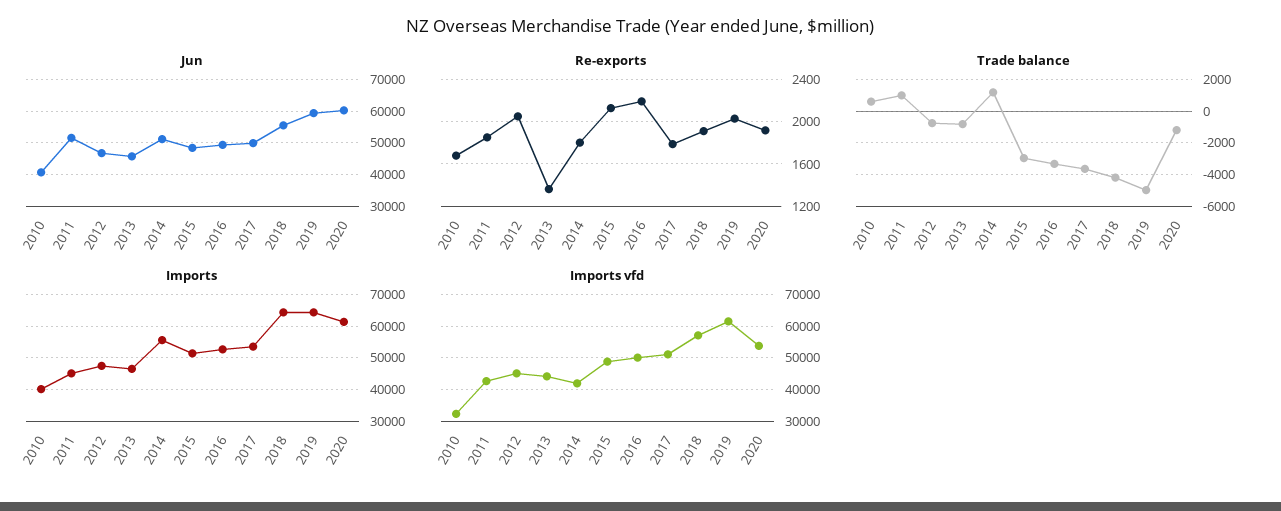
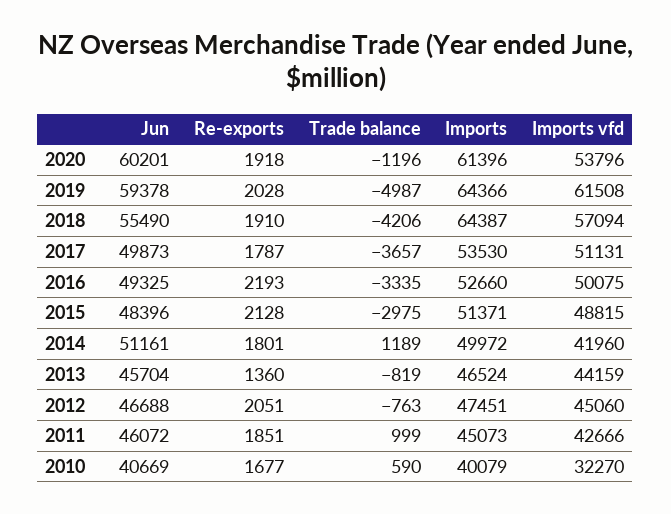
  {
    "Jun": {
      "2010": 40669,
-     "2011": 52000,
+     "2011": 46072,
      "2012": 46688,
      "2013": 45704,
      "2014": 51161,
      "2015": 48396,
      "2016": 49325,
      "2017": 49873,
      "2018": 55490,
      "2019": 59378,
      "2020": 60201
    },
    "Re-exports": {
      "2010": 1677,
      "2011": 1851,
      "2012": 2051,
      "2013": 1360,
      "2014": 1801,
      "2015": 2128,
      "2016": 2193,
      "2017": 1787,
      "2018": 1910,
      "2019": 2028,
      "2020": 1918
    },
    "Trade balance": {
      "2010": 590,
      "2011": 999,
      "2012": -763,
      "2013": -819,
      "2014": 1189,
      "2015": -2975,
      "2016": -3335,
      "2017": -3657,
      "2018": -4206,
      "2019": -4987,
      "2020": -1196
    },
    "Imports": {
      "2010": 40079,
      "2011": 45073,
      "2012": 47451,
      "2013": 46524,
-     "2014": 56000,
+     "2014": 49972,
      "2015": 51371,
      "2016": 52660,
      "2017": 53530,
      "2018": 64387,
      "2019": 64366,
      "2020": 61396
    },
    "Imports vfd": {
      "2010": 32270,
      "2011": 42666,
      "2012": 45060,
      "2013": 44159,
      "2014": 41960,
      "2015": 48815,
      "2016": 50075,
      "2017": 51131,
      "2018": 57094,
      "2019": 61508,
      "2020": 53796
    }
  }

